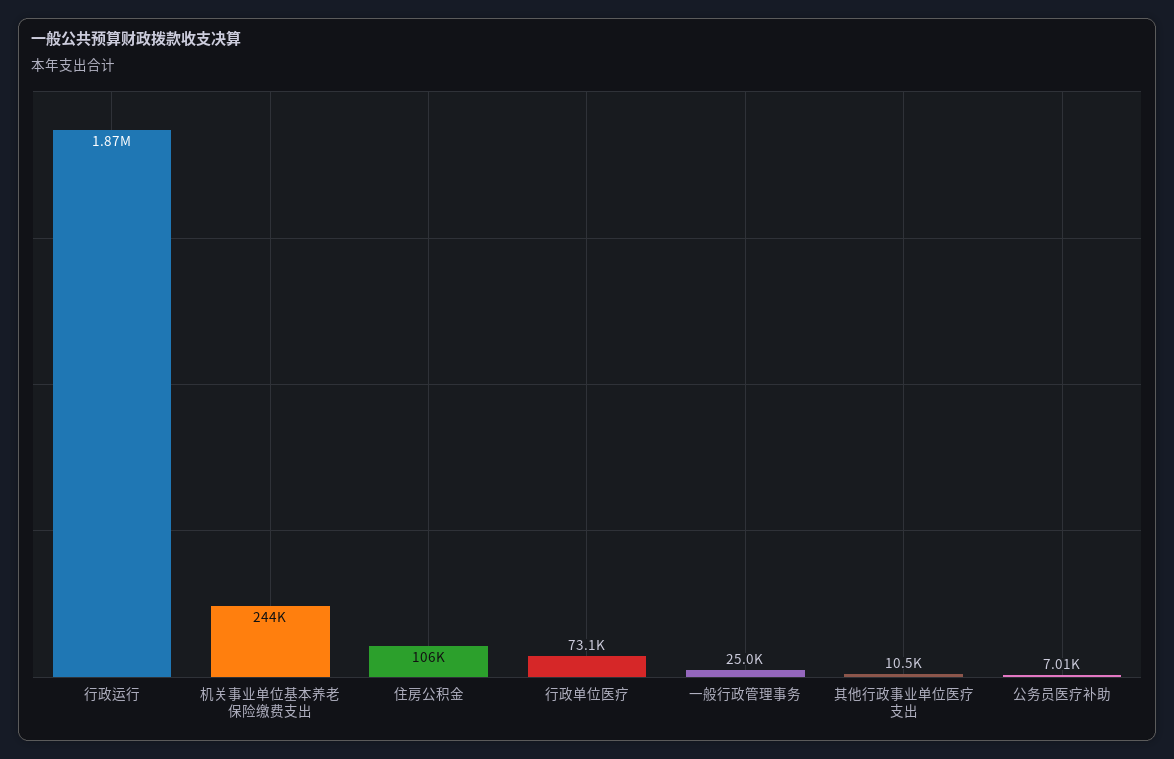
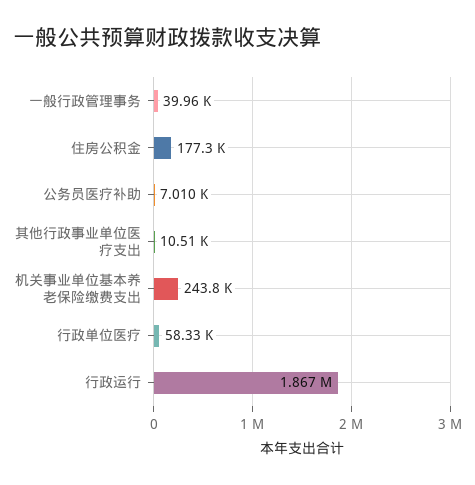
  {
    "行政运行": 1867000,
    "机关事业单位基本养老保险缴费支出": 243800,
-   "住房公积金": 106000,
+   "住房公积金": 177300,
-   "行政单位医疗": 73100,
+   "行政单位医疗": 58330,
-   "一般行政管理事务": 25000,
+   "一般行政管理事务": 39960,
    "其他行政事业单位医疗支出": 10510,
    "公务员医疗补助": 7010
  }

